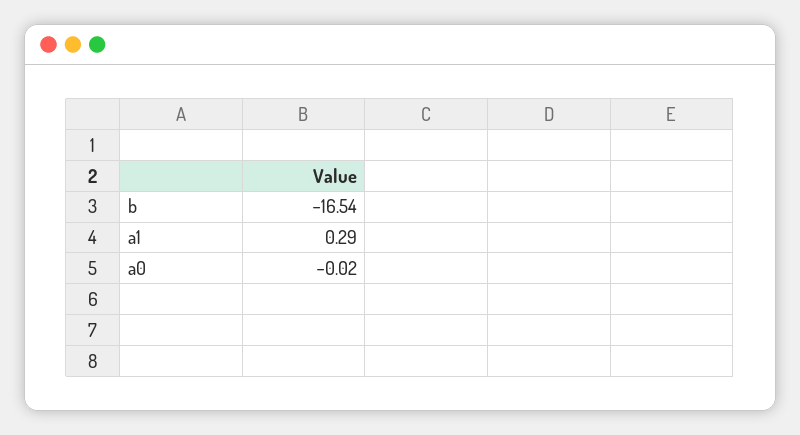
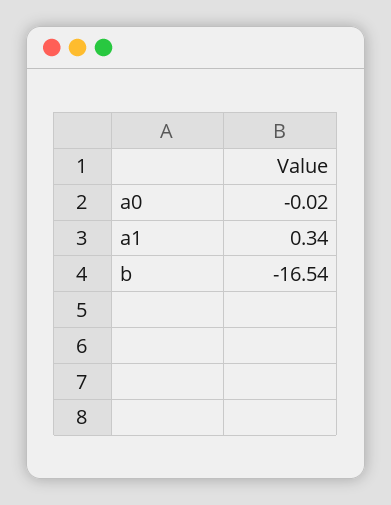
  {
    "b": -16.54,
-   "a1": 0.29,
+   "a1": 0.34,
    "a0": -0.02
  }

